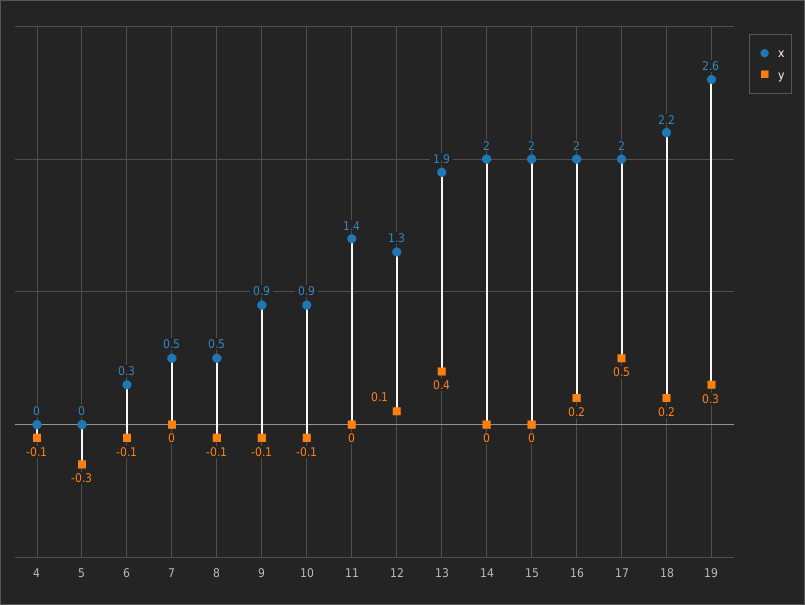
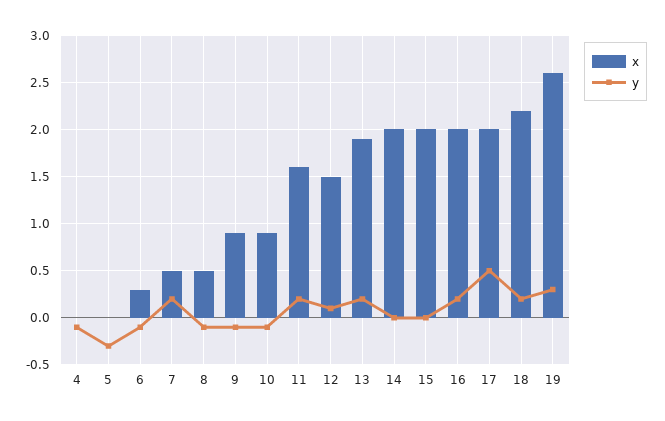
  {
    "x": {
      "4": 0,
      "5": 0,
      "6": 0.3,
      "7": 0.5,
      "8": 0.5,
      "9": 0.9,
      "10": 0.9,
-     "11": 1.4,
+     "11": 1.6,
-     "12": 1.3,
+     "12": 1.5,
      "13": 1.9,
      "14": 2,
      "15": 2,
      "16": 2,
      "17": 2,
      "18": 2.2,
      "19": 2.6
    },
    "y": {
      "4": -0.1,
      "5": -0.3,
      "6": -0.1,
-     "7": 0,
+     "7": 0.2,
      "8": -0.1,
      "9": -0.1,
      "10": -0.1,
-     "11": 0,
+     "11": 0.2,
      "12": 0.1,
-     "13": 0.4,
+     "13": 0.2,
      "14": 0,
      "15": 0,
      "16": 0.2,
      "17": 0.5,
      "18": 0.2,
      "19": 0.3
    }
  }

